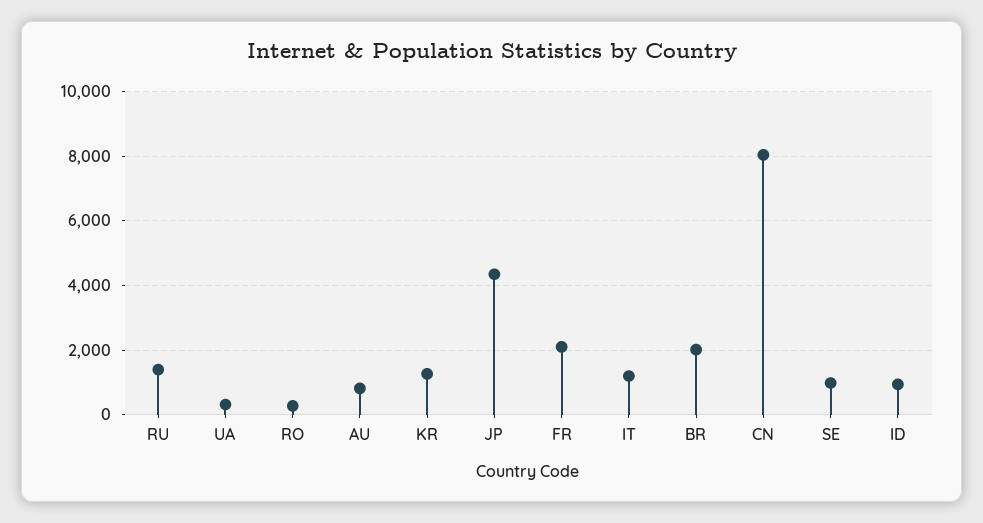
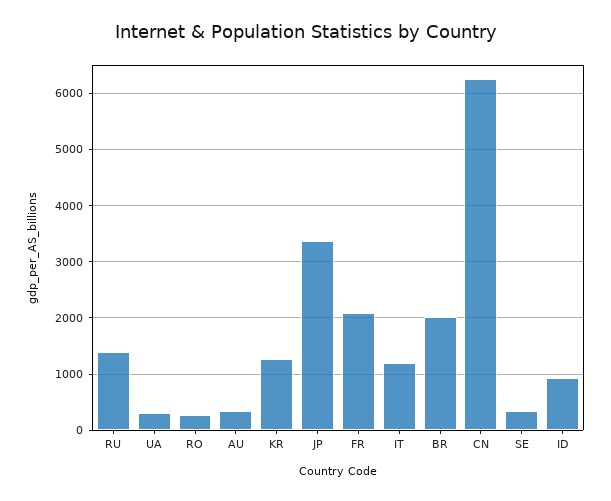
  {
    "RU": 1400,
    "UA": 400,
    "RO": 200,
-   "AU": 800,
+   "AU": 400,
    "KR": 1200,
-   "JP": 4400,
+   "JP": 3400,
    "FR": 2000,
    "IT": 1200,
    "BR": 2000,
-   "CN": 8000,
+   "CN": 6200,
-   "SE": 1000,
+   "SE": 400,
    "ID": 1000
  }

